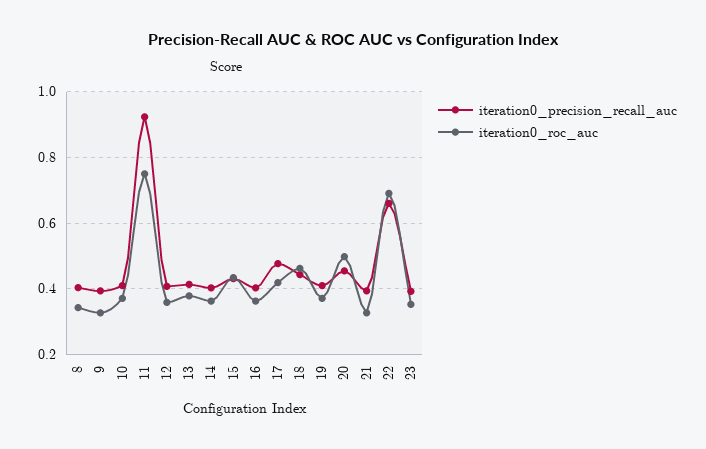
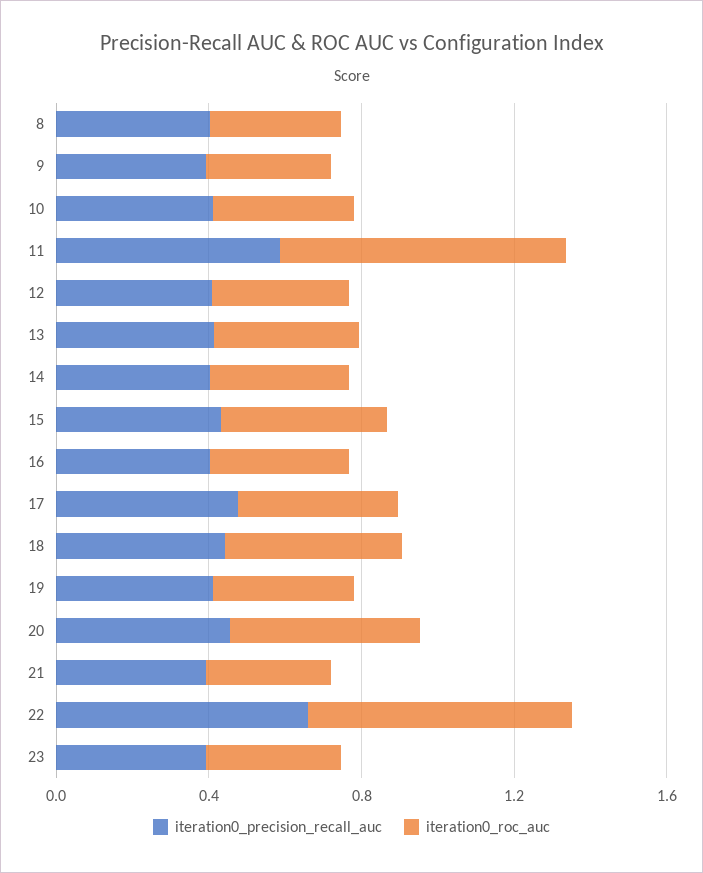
  {
    "iteration0_precision_recall_auc": {
      "8": 0.4,
      "9": 0.4,
      "10": 0.4,
-     "11": 0.92,
+     "11": 0.6,
      "12": 0.4,
      "13": 0.42,
      "14": 0.4,
      "15": 0.44,
      "16": 0.4,
      "17": 0.48,
      "18": 0.44,
      "19": 0.4,
      "20": 0.46,
      "21": 0.4,
      "22": 0.66,
      "23": 0.4
    },
    "iteration0_roc_auc": {
      "8": 0.34,
      "9": 0.32,
      "10": 0.38,
      "11": 0.76,
      "12": 0.36,
      "13": 0.38,
      "14": 0.36,
      "15": 0.44,
      "16": 0.36,
      "17": 0.42,
      "18": 0.46,
      "19": 0.38,
      "20": 0.5,
      "21": 0.32,
      "22": 0.7,
      "23": 0.36
    }
  }

